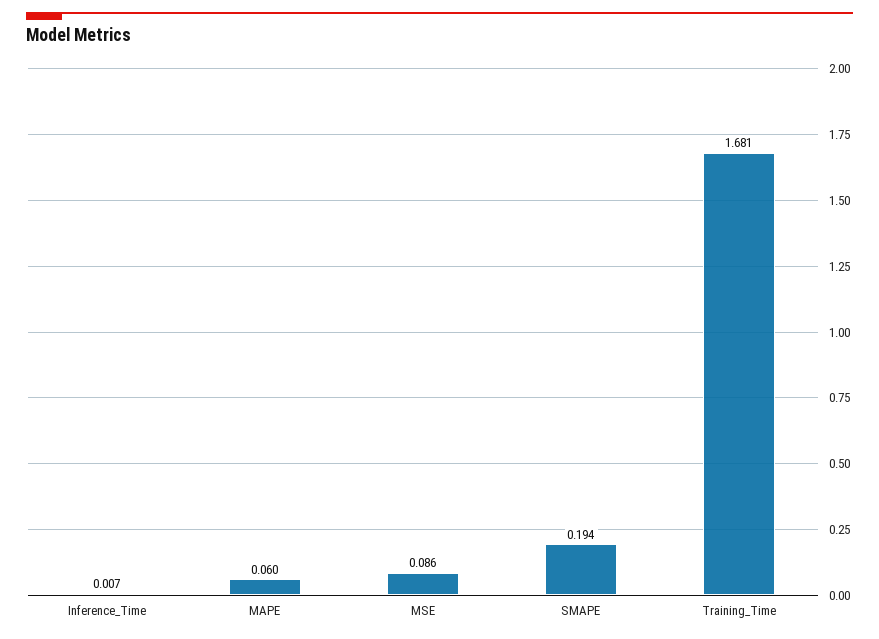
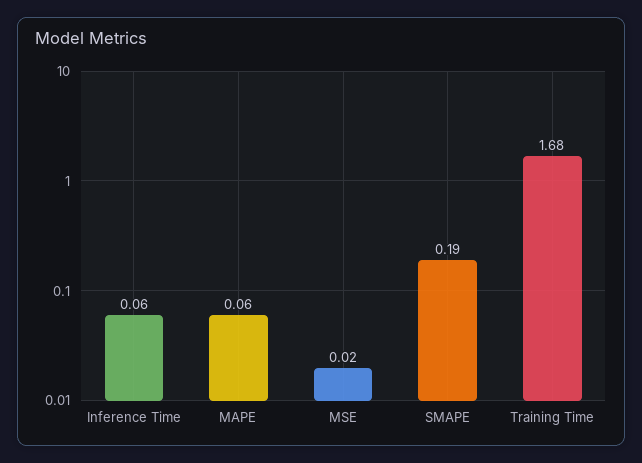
  {
-   "Inference_Time": 0.007,
+   "Inference_Time": 0.06,
    "MAPE": 0.06,
-   "MSE": 0.086,
+   "MSE": 0.02,
    "SMAPE": 0.194,
    "Training_Time": 1.681
  }

